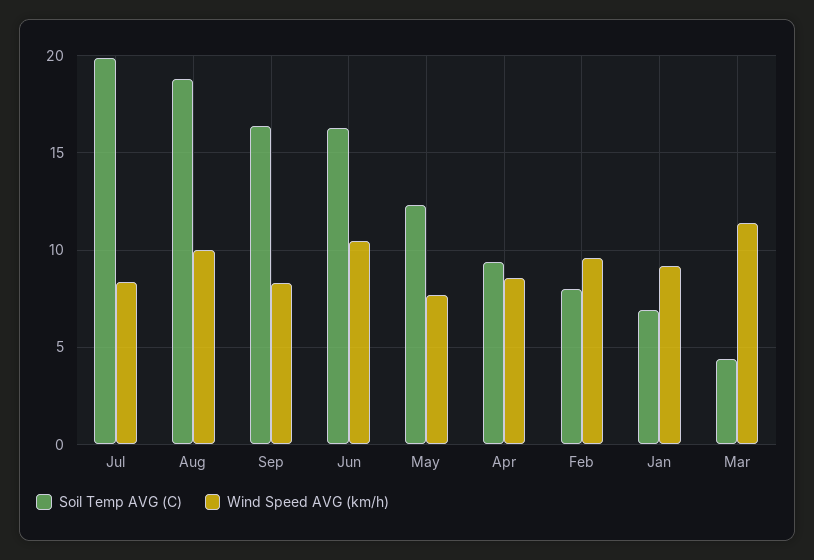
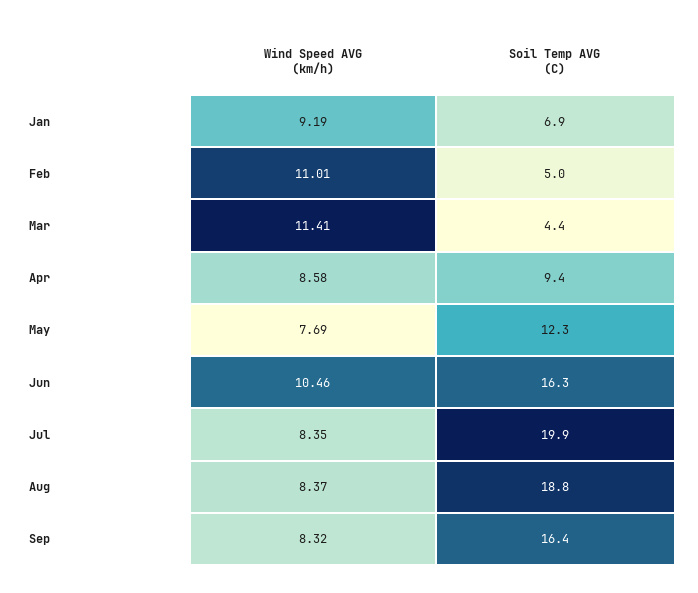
  {
    "Soil Temp AVG (C)": {
      "Jul": 19.9,
      "Aug": 18.8,
      "Sep": 16.4,
      "Jun": 16.3,
      "May": 12.3,
      "Apr": 9.4,
-     "Feb": 8,
+     "Feb": 5,
      "Jan": 6.9,
      "Mar": 4.4
    },
    "Wind Speed AVG (km/h)": {
      "Jul": 8.35,
-     "Aug": 10,
+     "Aug": 8.37,
      "Sep": 8.32,
      "Jun": 10.46,
      "May": 7.69,
      "Apr": 8.58,
-     "Feb": 9.5,
+     "Feb": 11.01,
      "Jan": 9.19,
      "Mar": 11.41
    }
  }

